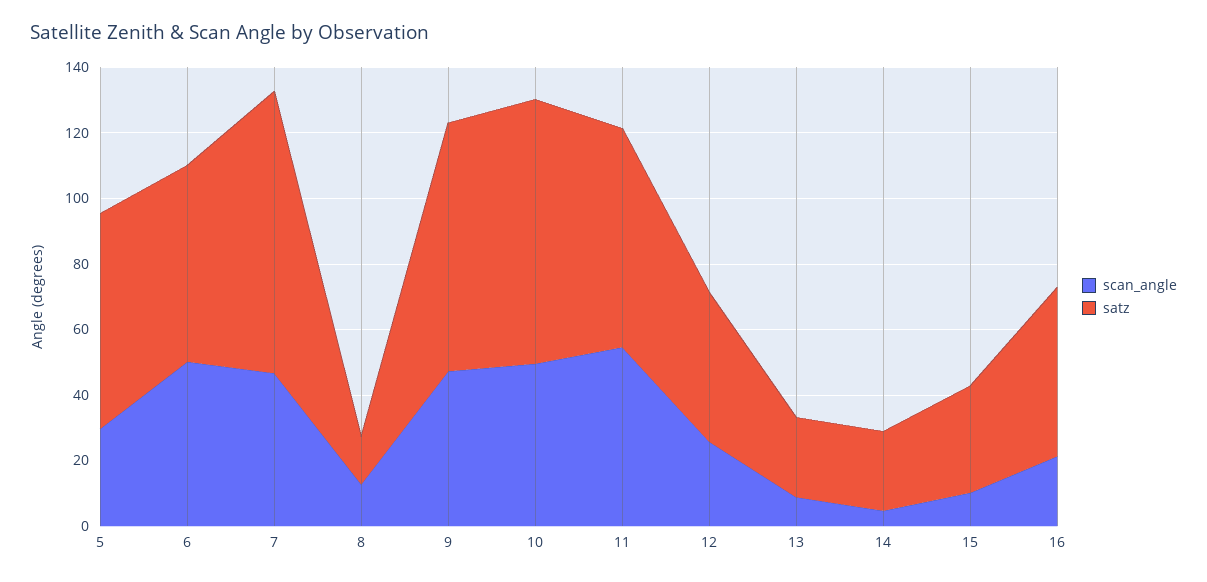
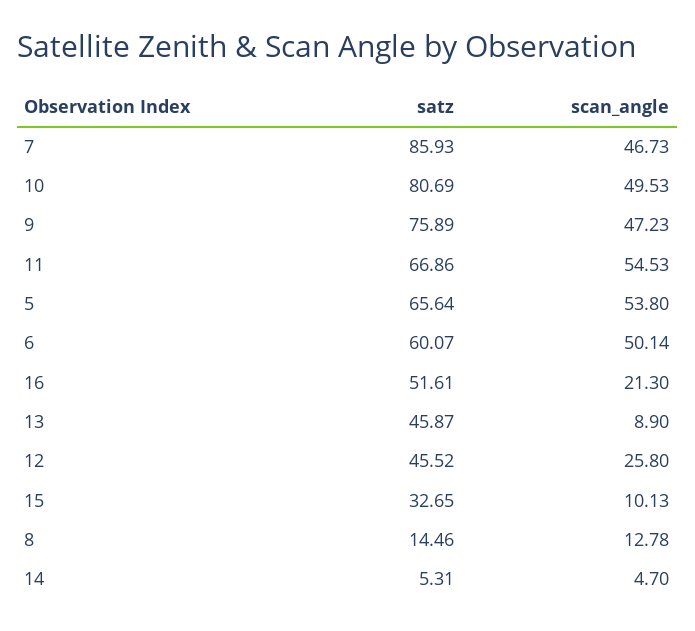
  {
    "scan_angle": {
-     "5": 30,
+     "5": 53.8,
      "6": 50.14,
      "7": 46.73,
      "8": 12.78,
      "9": 47.23,
      "10": 49.53,
      "11": 54.53,
      "12": 25.8,
      "13": 8.9,
      "14": 4.7,
      "15": 10.13,
      "16": 21.3
    },
    "satz": {
      "5": 65.64,
      "6": 60.07,
      "7": 85.93,
      "8": 14.46,
      "9": 75.89,
      "10": 80.69,
      "11": 66.86,
      "12": 45.52,
-     "13": 25,
+     "13": 45.87,
-     "14": 25,
+     "14": 5.31,
      "15": 32.65,
      "16": 51.61
    }
  }

